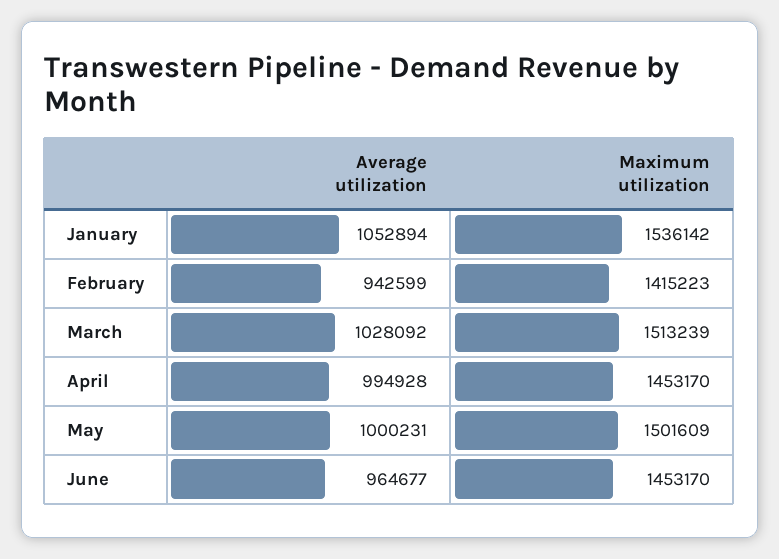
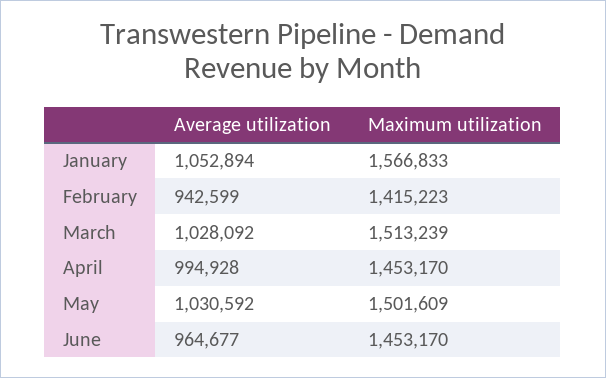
  {
    "Average utilization": {
      "January": 1052894,
      "February": 942599,
      "March": 1028092,
      "April": 994928,
-     "May": 1000231,
+     "May": 1030592,
      "June": 964677
    },
    "Maximum utilization": {
-     "January": 1536142,
+     "January": 1566833,
      "February": 1415223,
      "March": 1513239,
      "April": 1453170,
      "May": 1501609,
      "June": 1453170
    }
  }

